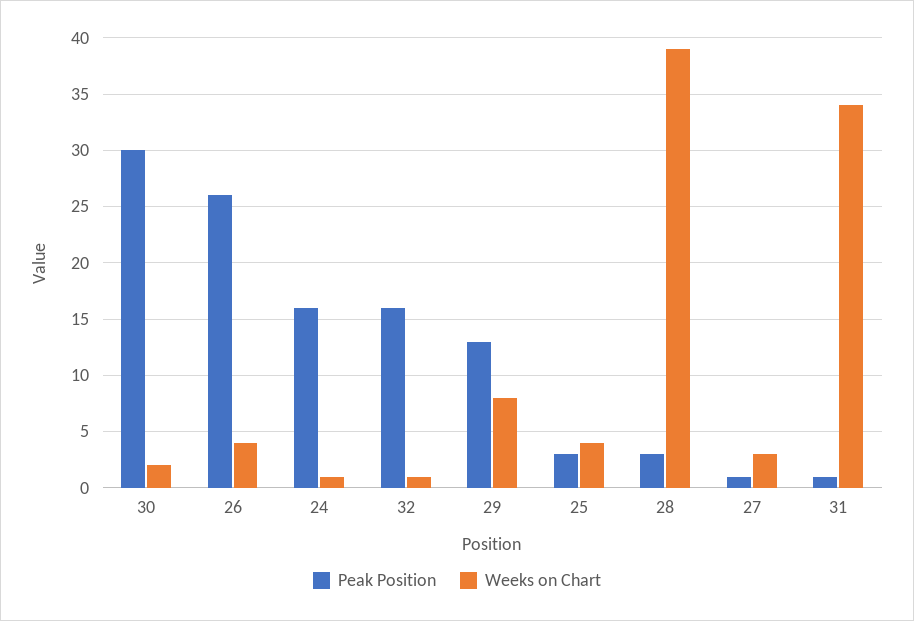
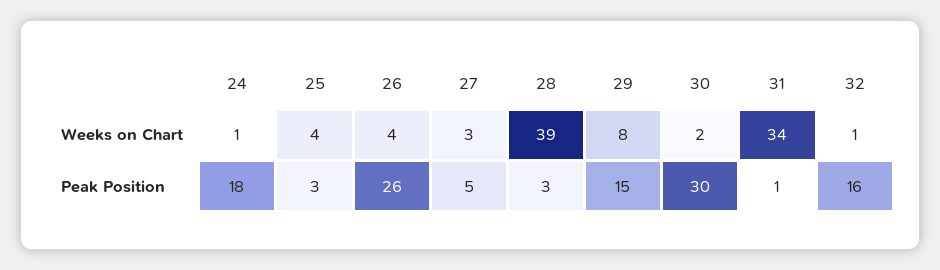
  {
    "Peak Position": {
      "30": 30,
      "26": 26,
-     "24": 16,
+     "24": 18,
      "32": 16,
-     "29": 13,
+     "29": 15,
      "25": 3,
      "28": 3,
-     "27": 1,
+     "27": 5,
      "31": 1
    },
    "Weeks on Chart": {
      "30": 2,
      "26": 4,
      "24": 1,
      "32": 1,
      "29": 8,
      "25": 4,
      "28": 39,
      "27": 3,
      "31": 34
    }
  }

